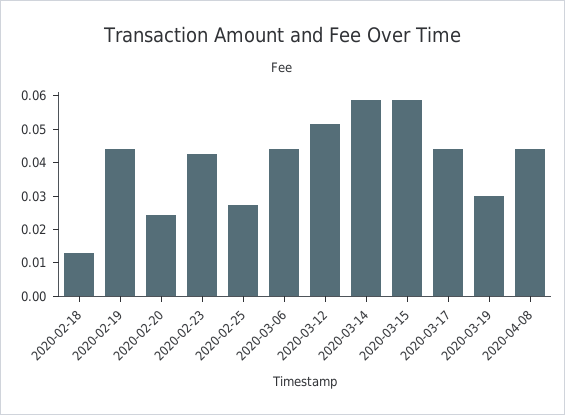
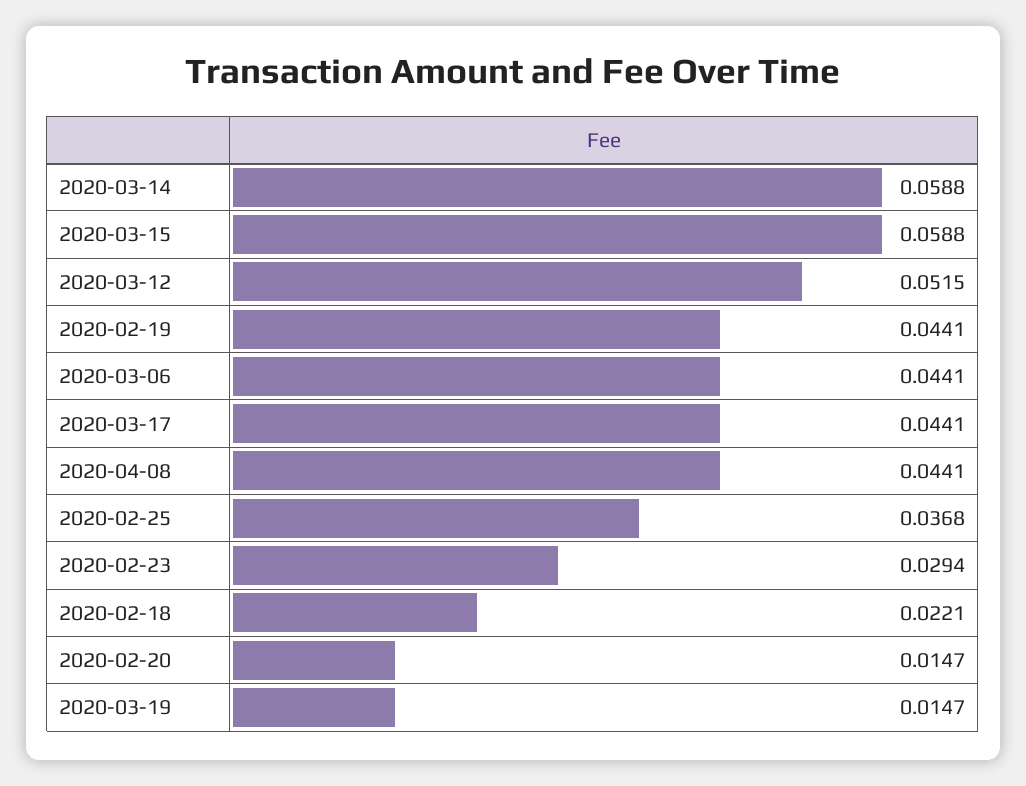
  {
-   "2020-02-18": 0.0125,
+   "2020-02-18": 0.0221,
    "2020-02-19": 0.0441,
-   "2020-02-20": 0.025,
+   "2020-02-20": 0.0147,
-   "2020-02-23": 0.0425,
+   "2020-02-23": 0.0294,
-   "2020-02-25": 0.0275,
+   "2020-02-25": 0.0368,
    "2020-03-06": 0.0441,
    "2020-03-12": 0.0515,
    "2020-03-14": 0.0588,
    "2020-03-15": 0.0588,
    "2020-03-17": 0.0441,
-   "2020-03-19": 0.03,
+   "2020-03-19": 0.0147,
    "2020-04-08": 0.0441
  }

